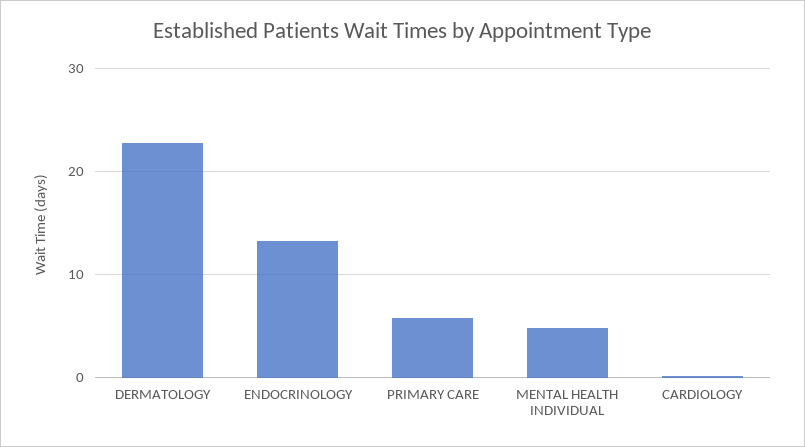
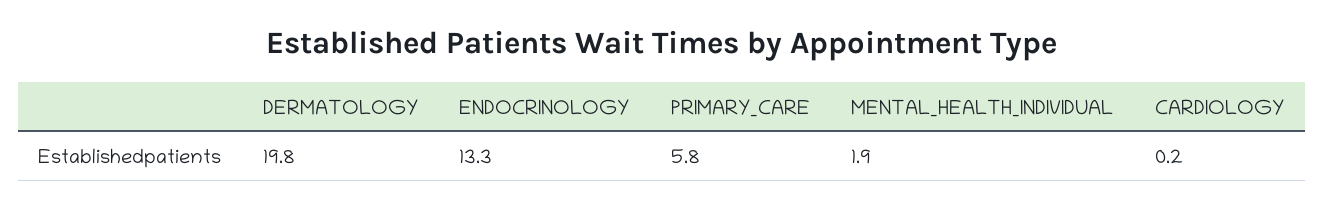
  {
-   "DERMATOLOGY": 23,
+   "DERMATOLOGY": 19.8,
    "ENDOCRINOLOGY": 13.3,
    "PRIMARY CARE": 5.8,
-   "MENTAL HEALTH INDIVIDUAL": 5,
+   "MENTAL HEALTH INDIVIDUAL": 1.9,
    "CARDIOLOGY": 0.2
  }

